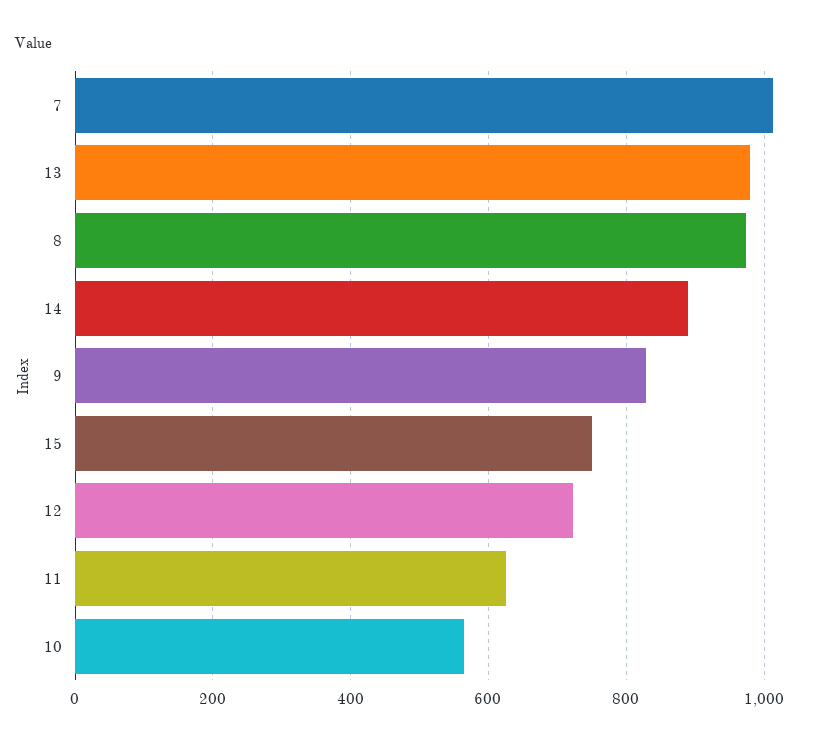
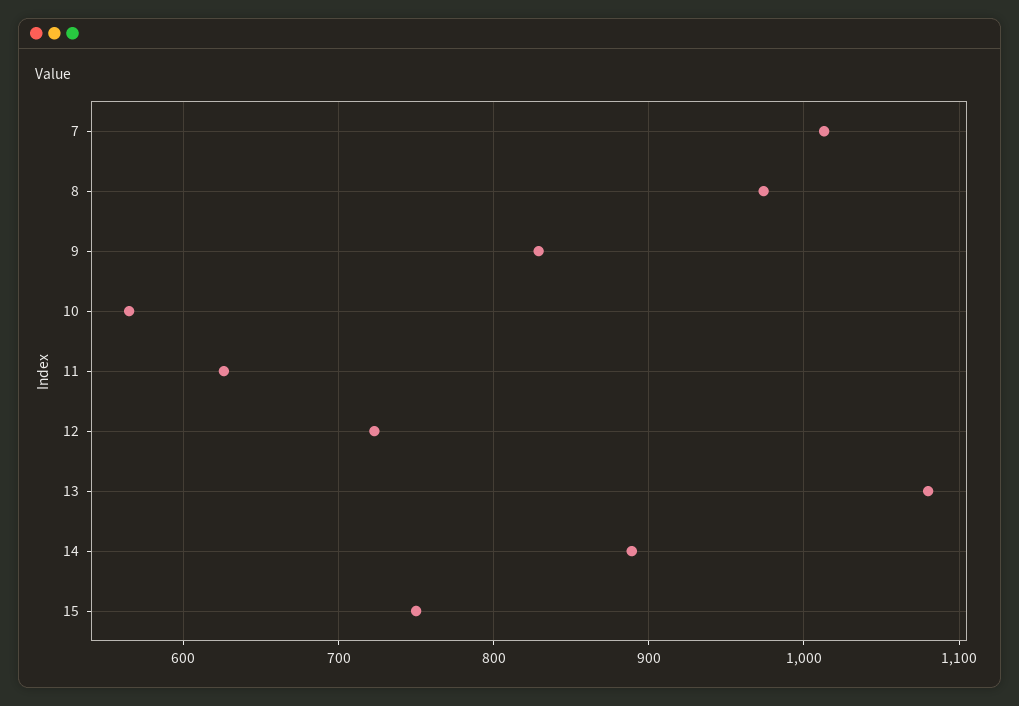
  {
    "7": 1010,
-   "13": 980,
+   "13": 1080,
    "8": 970,
    "14": 890,
    "9": 830,
    "15": 750,
    "12": 720,
    "11": 630,
    "10": 570
  }

